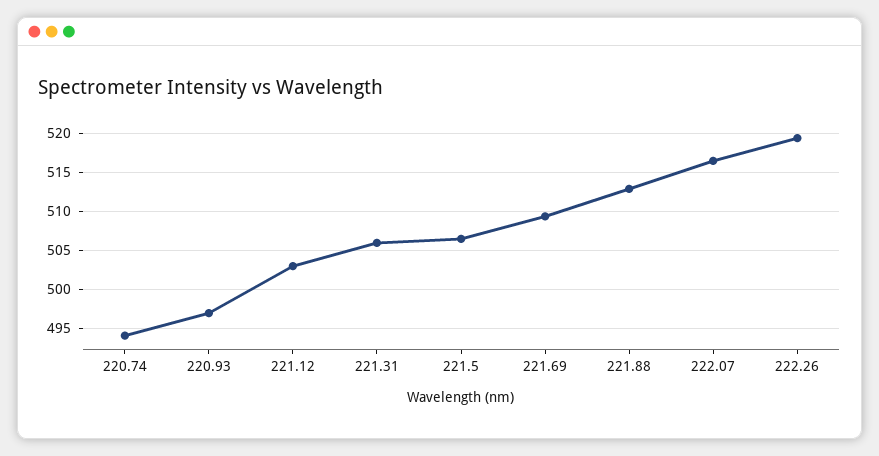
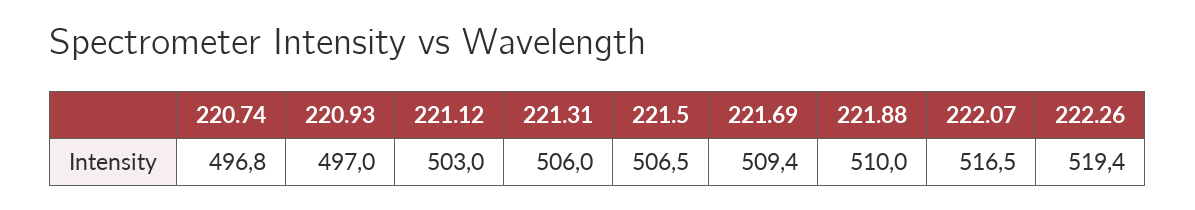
  {
-   "220.74": 494,
+   "220.74": 496.8,
    "220.93": 497,
    "221.12": 503,
    "221.31": 506,
    "221.5": 506.5,
    "221.69": 509.4,
-   "221.88": 513,
+   "221.88": 510,
    "222.07": 516.5,
    "222.26": 519.4
  }

